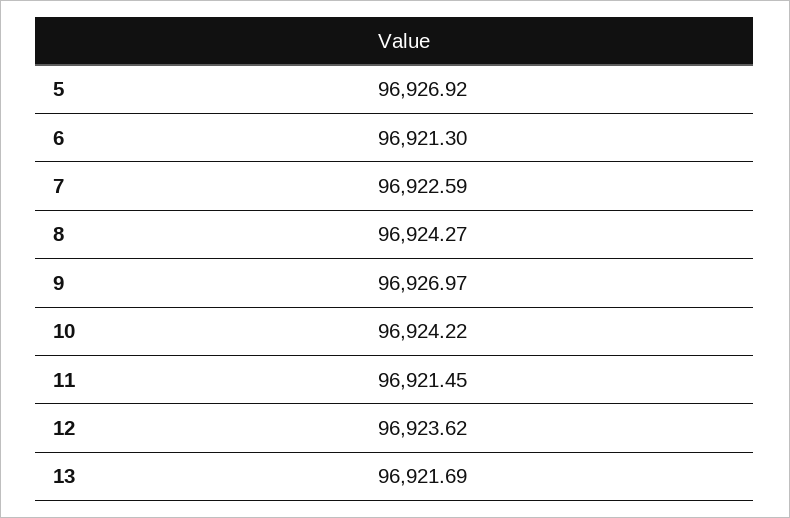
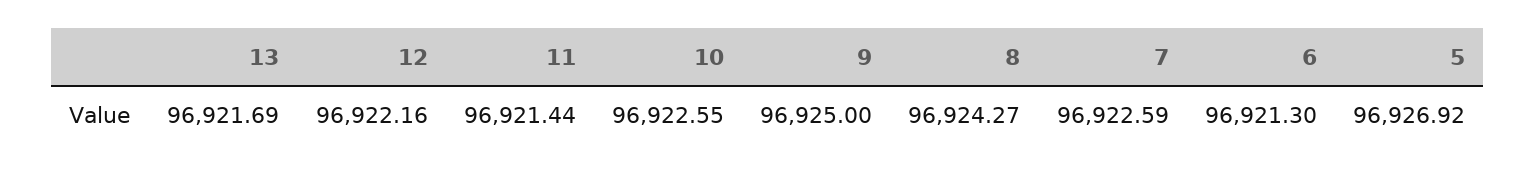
  {
    "5": 96926.92,
    "6": 96921.3,
    "7": 96922.59,
    "8": 96924.27,
-   "9": 96926.97,
+   "9": 96925,
-   "10": 96924.22,
+   "10": 96922.55,
-   "11": 96921.45,
+   "11": 96921.44,
-   "12": 96923.62,
+   "12": 96922.16,
    "13": 96921.69
  }

